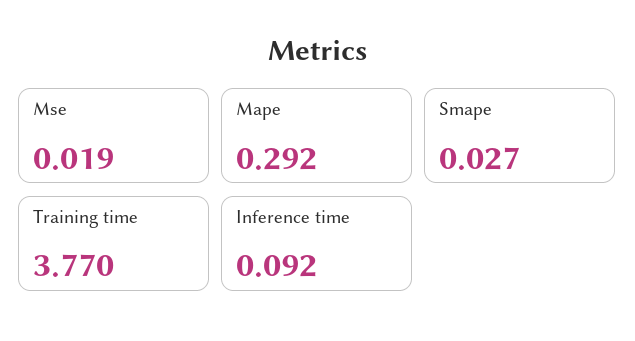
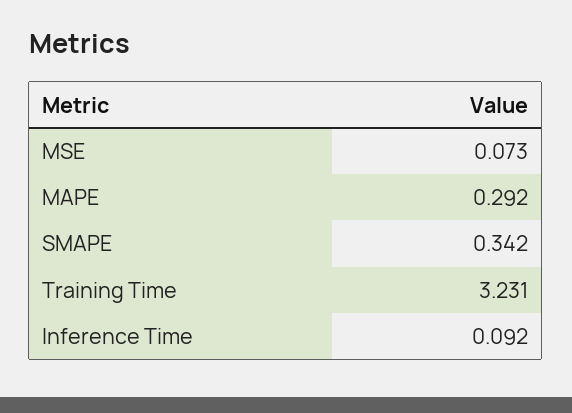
  {
-   "Mse": 0.019,
+   "Mse": 0.073,
    "Mape": 0.292,
-   "Smape": 0.027,
+   "Smape": 0.342,
-   "Training time": 3.77,
+   "Training time": 3.231,
    "Inference time": 0.092
  }

